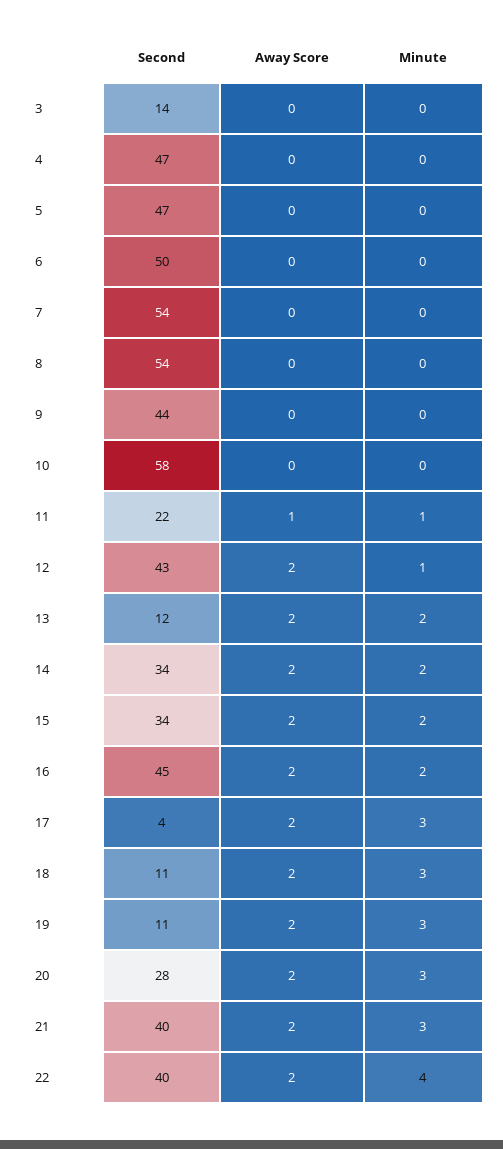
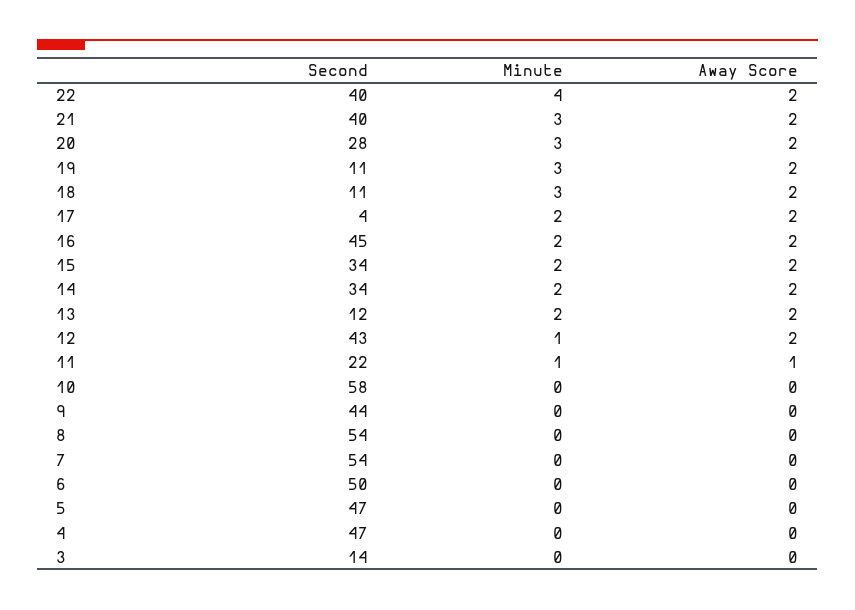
  {
    "Second": {
      "3": 14,
      "4": 47,
      "5": 47,
      "6": 50,
      "7": 54,
      "8": 54,
      "9": 44,
      "10": 58,
      "11": 22,
      "12": 43,
      "13": 12,
      "14": 34,
      "15": 34,
      "16": 45,
      "17": 4,
      "18": 11,
      "19": 11,
      "20": 28,
      "21": 40,
      "22": 40
    },
    "Away Score": {
      "3": 0,
      "4": 0,
      "5": 0,
      "6": 0,
      "7": 0,
      "8": 0,
      "9": 0,
      "10": 0,
      "11": 1,
      "12": 2,
      "13": 2,
      "14": 2,
      "15": 2,
      "16": 2,
      "17": 2,
      "18": 2,
      "19": 2,
      "20": 2,
      "21": 2,
      "22": 2
    },
    "Minute": {
      "3": 0,
      "4": 0,
      "5": 0,
      "6": 0,
      "7": 0,
      "8": 0,
      "9": 0,
      "10": 0,
      "11": 1,
      "12": 1,
      "13": 2,
      "14": 2,
      "15": 2,
      "16": 2,
-     "17": 3,
+     "17": 2,
      "18": 3,
      "19": 3,
      "20": 3,
      "21": 3,
      "22": 4
    }
  }

